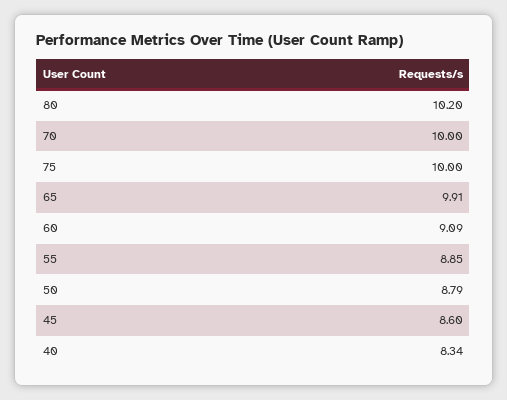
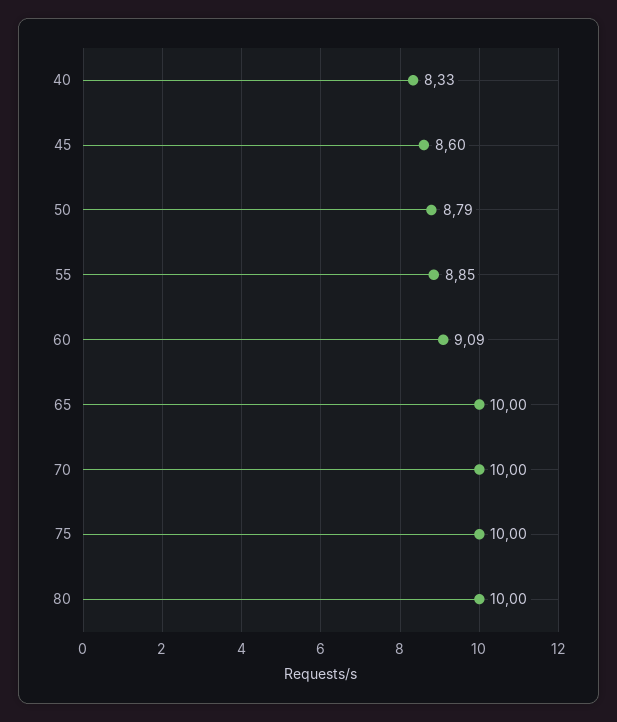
  {
-   "80": 10.2,
+   "80": 10,
    "70": 10,
    "75": 10,
-   "65": 9.91,
+   "65": 10,
    "60": 9.09,
    "55": 8.85,
    "50": 8.79,
    "45": 8.6,
-   "40": 8.34
+   "40": 8.33
  }

